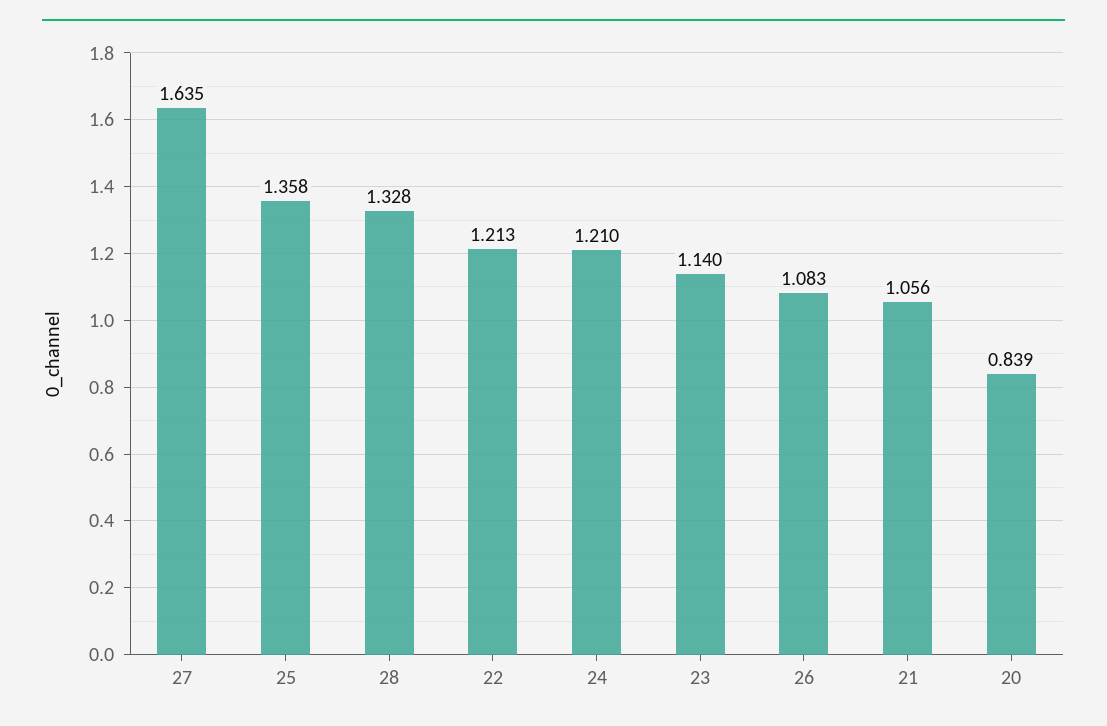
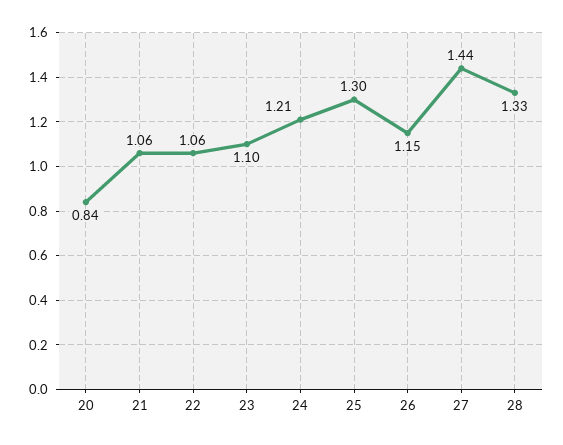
  {
-   "27": 1.635,
+   "27": 1.44,
-   "25": 1.358,
+   "25": 1.3,
    "28": 1.328,
-   "22": 1.213,
+   "22": 1.06,
    "24": 1.21,
-   "23": 1.14,
+   "23": 1.1,
-   "26": 1.083,
+   "26": 1.15,
    "21": 1.056,
    "20": 0.839
  }

